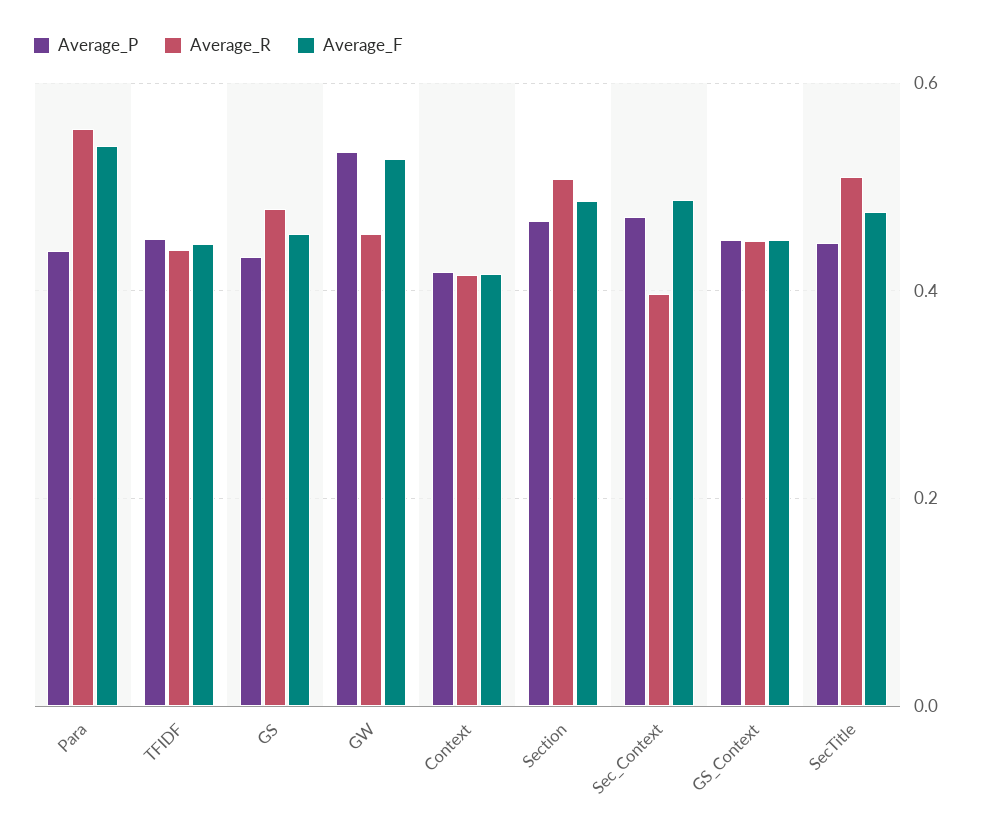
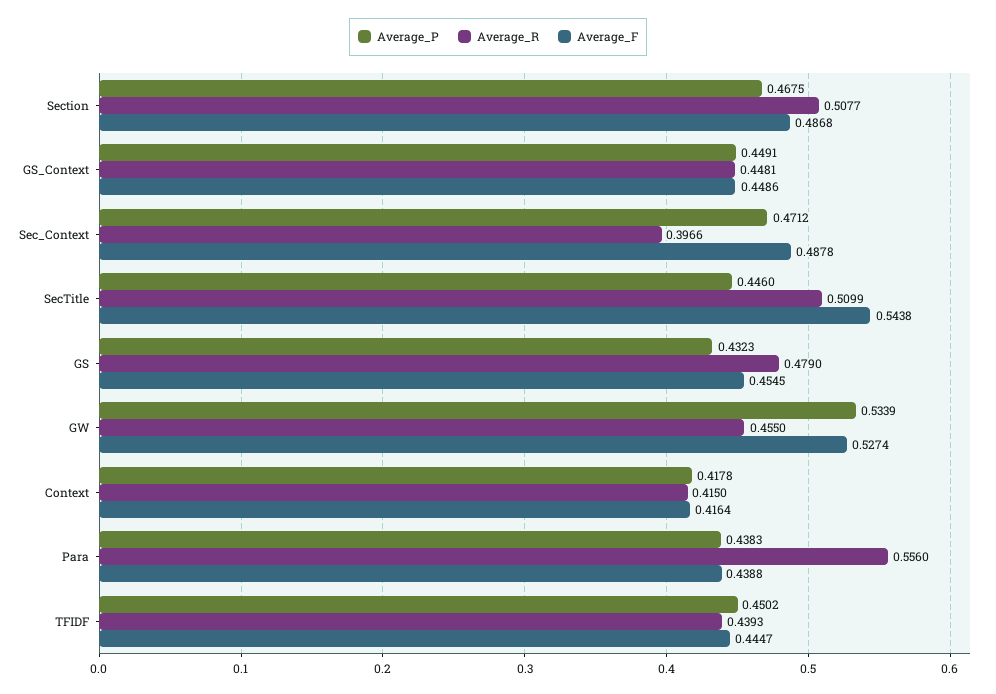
  {
    "Average_P": {
      "Para": 0.4383,
      "TFIDF": 0.4502,
      "GS": 0.4323,
      "GW": 0.5339,
      "Context": 0.4178,
      "Section": 0.4675,
      "Sec_Context": 0.4712,
      "GS_Context": 0.4491,
      "SecTitle": 0.446
    },
    "Average_R": {
      "Para": 0.556,
      "TFIDF": 0.4393,
      "GS": 0.479,
      "GW": 0.455,
      "Context": 0.415,
      "Section": 0.5077,
      "Sec_Context": 0.3966,
      "GS_Context": 0.4481,
      "SecTitle": 0.5099
    },
    "Average_F": {
-     "Para": 0.54,
+     "Para": 0.4388,
      "TFIDF": 0.4447,
      "GS": 0.4545,
      "GW": 0.5274,
      "Context": 0.4164,
      "Section": 0.4868,
      "Sec_Context": 0.4878,
      "GS_Context": 0.4486,
-     "SecTitle": 0.48
+     "SecTitle": 0.5438
    }
  }

